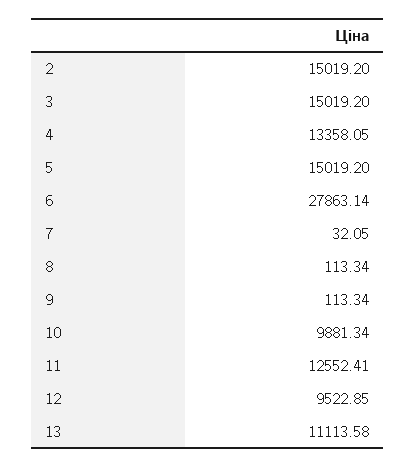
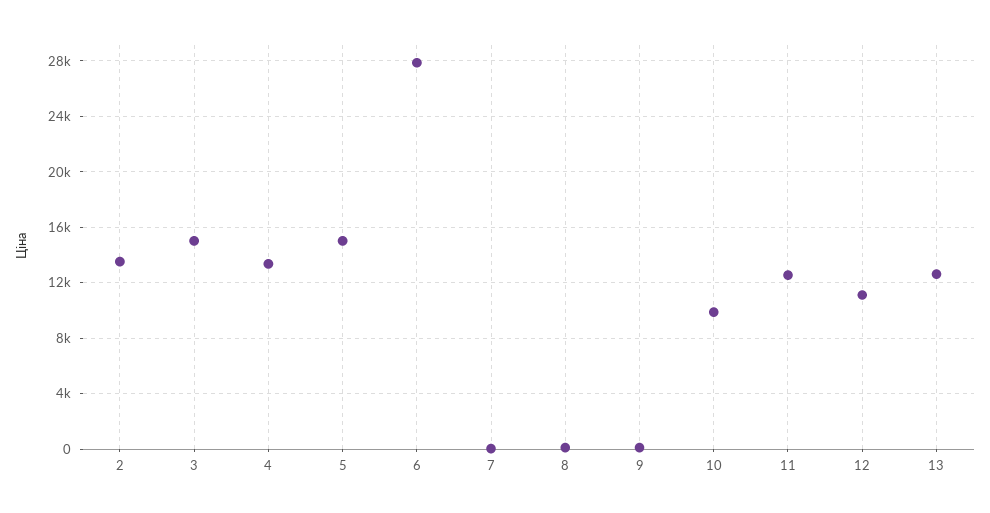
  {
-   "2": 15019.2,
+   "2": 13500,
    "3": 15019.2,
    "4": 13358.05,
    "5": 15019.2,
    "6": 27863.14,
    "7": 32.05,
    "8": 113.34,
    "9": 113.34,
    "10": 9881.34,
    "11": 12552.41,
-   "12": 9522.85,
+   "12": 11000,
-   "13": 11113.58
+   "13": 12500
  }

